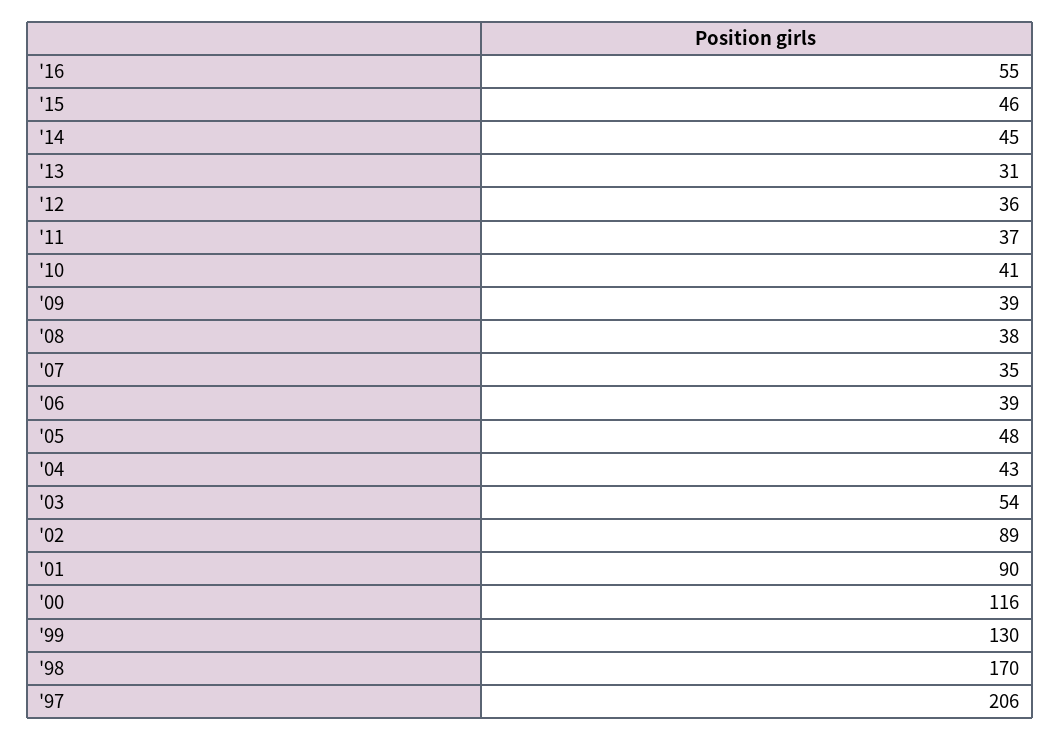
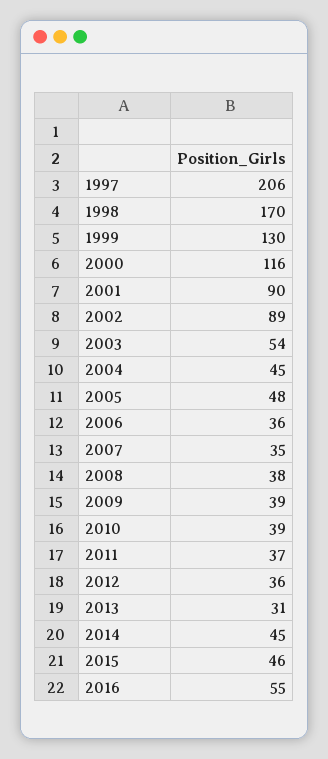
  {
    "'16": 55,
    "'15": 46,
    "'14": 45,
    "'13": 31,
    "'12": 36,
    "'11": 37,
-   "'10": 41,
+   "'10": 39,
    "'09": 39,
    "'08": 38,
    "'07": 35,
-   "'06": 39,
+   "'06": 36,
    "'05": 48,
-   "'04": 43,
+   "'04": 45,
    "'03": 54,
    "'02": 89,
    "'01": 90,
    "'00": 116,
    "'99": 130,
    "'98": 170,
    "'97": 206
  }

